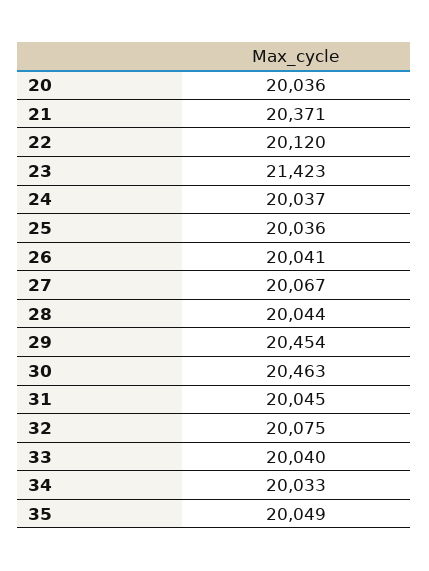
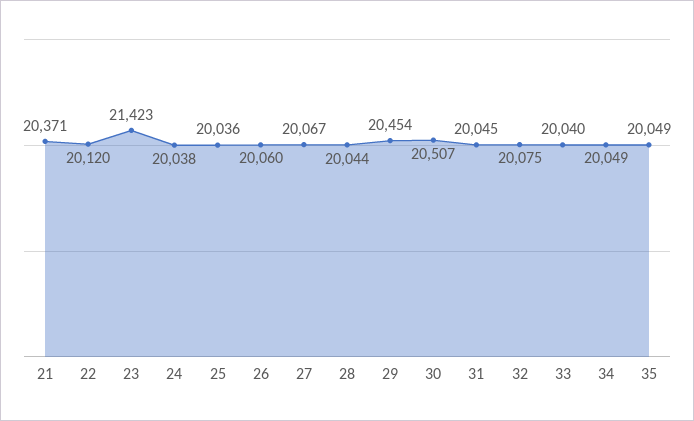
  {
-   "20": 20036,
    "21": 20371,
    "22": 20120,
    "23": 21423,
-   "24": 20037,
+   "24": 20038,
    "25": 20036,
-   "26": 20041,
+   "26": 20060,
    "27": 20067,
    "28": 20044,
    "29": 20454,
-   "30": 20463,
+   "30": 20507,
    "31": 20045,
    "32": 20075,
    "33": 20040,
-   "34": 20033,
+   "34": 20049,
    "35": 20049
  }

